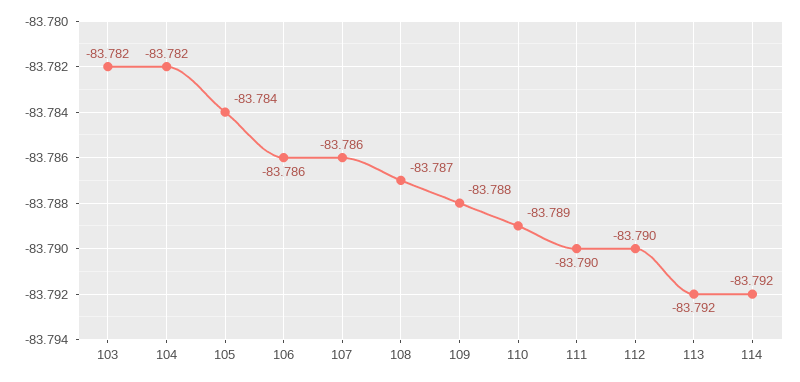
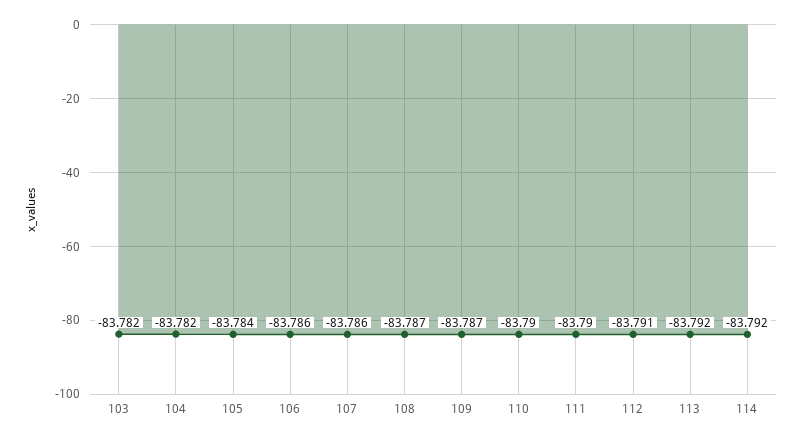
  {
    "103": -83.782,
    "104": -83.782,
    "105": -83.784,
    "106": -83.786,
    "107": -83.786,
    "108": -83.787,
-   "109": -83.788,
+   "109": -83.787,
-   "110": -83.789,
+   "110": -83.79,
    "111": -83.79,
-   "112": -83.79,
+   "112": -83.791,
    "113": -83.792,
    "114": -83.792
  }

